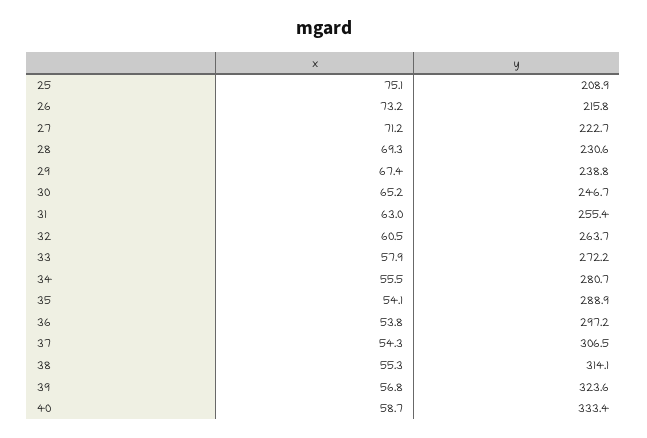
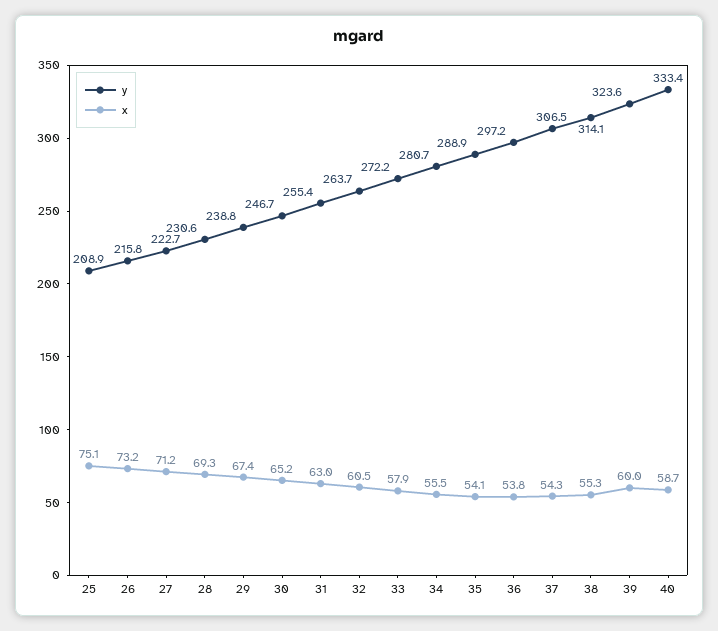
  {
    "x": {
      "25": 75.1,
      "26": 73.2,
      "27": 71.2,
      "28": 69.3,
      "29": 67.4,
      "30": 65.2,
      "31": 63,
      "32": 60.5,
      "33": 57.9,
      "34": 55.5,
      "35": 54.1,
      "36": 53.8,
      "37": 54.3,
      "38": 55.3,
-     "39": 56.8,
+     "39": 60,
      "40": 58.7
    },
    "y": {
      "25": 208.9,
      "26": 215.8,
      "27": 222.7,
      "28": 230.6,
      "29": 238.8,
      "30": 246.7,
      "31": 255.4,
      "32": 263.7,
      "33": 272.2,
      "34": 280.7,
      "35": 288.9,
      "36": 297.2,
      "37": 306.5,
      "38": 314.1,
      "39": 323.6,
      "40": 333.4
    }
  }

